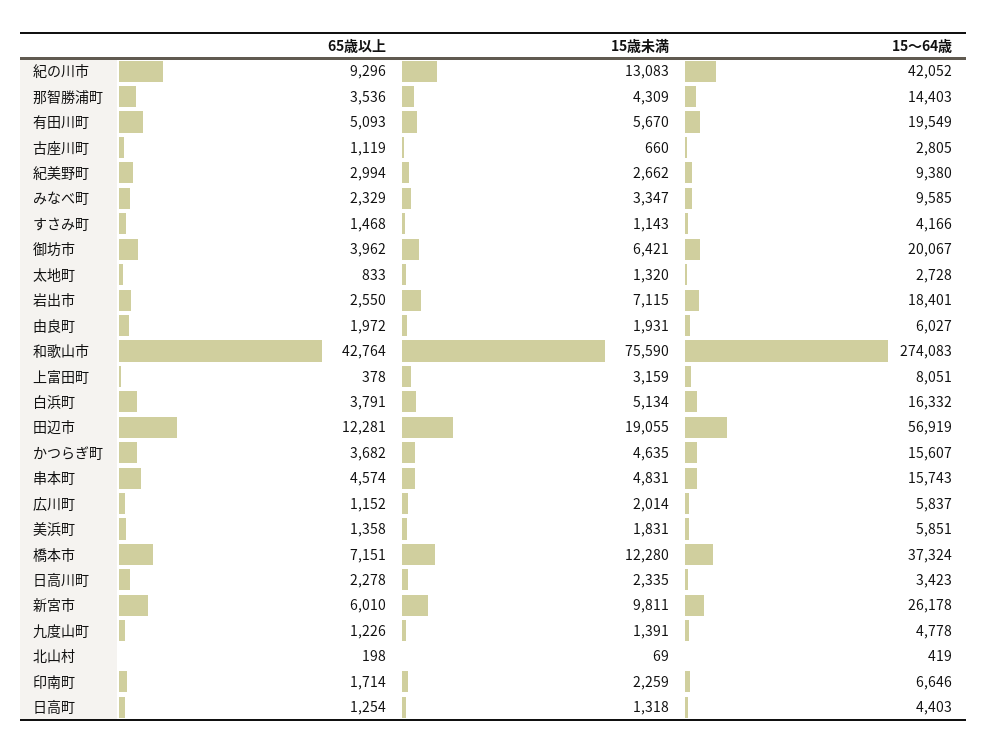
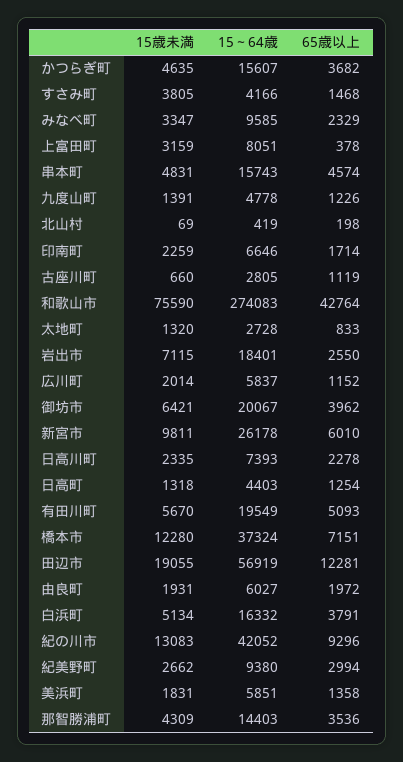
  {
    "65歳以上": {
      "紀の川市": 9296,
      "那智勝浦町": 3536,
      "有田川町": 5093,
      "古座川町": 1119,
      "紀美野町": 2994,
      "みなべ町": 2329,
      "すさみ町": 1468,
      "御坊市": 3962,
      "太地町": 833,
      "岩出市": 2550,
      "由良町": 1972,
      "和歌山市": 42764,
      "上富田町": 378,
      "白浜町": 3791,
      "田辺市": 12281,
      "かつらぎ町": 3682,
      "串本町": 4574,
      "広川町": 1152,
      "美浜町": 1358,
      "橋本市": 7151,
      "日高川町": 2278,
      "新宮市": 6010,
      "九度山町": 1226,
      "北山村": 198,
      "印南町": 1714,
      "日高町": 1254
    },
    "15歳未満": {
      "紀の川市": 13083,
      "那智勝浦町": 4309,
      "有田川町": 5670,
      "古座川町": 660,
      "紀美野町": 2662,
      "みなべ町": 3347,
-     "すさみ町": 1143,
+     "すさみ町": 3805,
      "御坊市": 6421,
      "太地町": 1320,
      "岩出市": 7115,
      "由良町": 1931,
      "和歌山市": 75590,
      "上富田町": 3159,
      "白浜町": 5134,
      "田辺市": 19055,
      "かつらぎ町": 4635,
      "串本町": 4831,
      "広川町": 2014,
      "美浜町": 1831,
      "橋本市": 12280,
      "日高川町": 2335,
      "新宮市": 9811,
      "九度山町": 1391,
      "北山村": 69,
      "印南町": 2259,
      "日高町": 1318
    },
    "15～64歳": {
      "紀の川市": 42052,
      "那智勝浦町": 14403,
      "有田川町": 19549,
      "古座川町": 2805,
      "紀美野町": 9380,
      "みなべ町": 9585,
      "すさみ町": 4166,
      "御坊市": 20067,
      "太地町": 2728,
      "岩出市": 18401,
      "由良町": 6027,
      "和歌山市": 274083,
      "上富田町": 8051,
      "白浜町": 16332,
      "田辺市": 56919,
      "かつらぎ町": 15607,
      "串本町": 15743,
      "広川町": 5837,
      "美浜町": 5851,
      "橋本市": 37324,
-     "日高川町": 3423,
+     "日高川町": 7393,
      "新宮市": 26178,
      "九度山町": 4778,
      "北山村": 419,
      "印南町": 6646,
      "日高町": 4403
    }
  }

